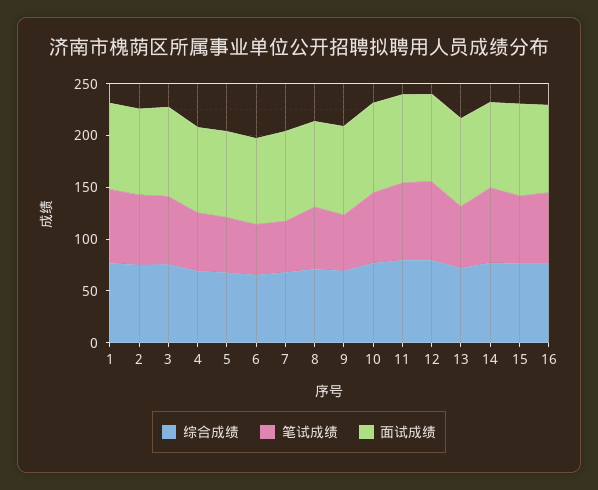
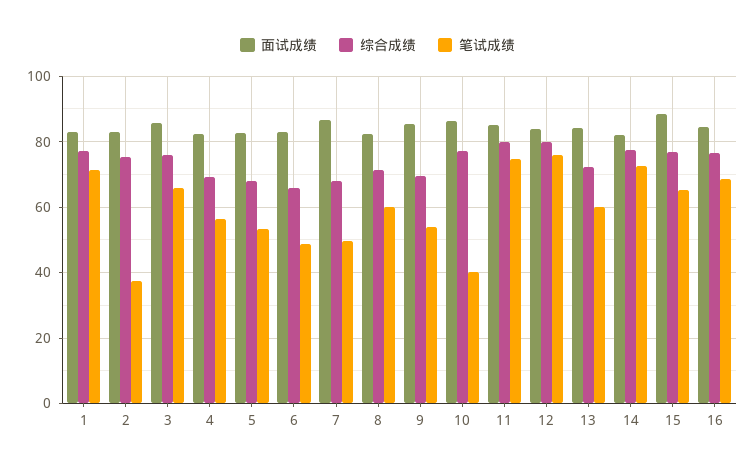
  {
    "综合成绩": {
      "1": 78,
      "2": 76,
      "3": 76,
      "4": 70,
      "5": 68,
      "6": 66,
      "7": 68,
      "8": 72,
      "9": 70,
      "10": 78,
      "11": 80,
      "12": 80,
      "13": 72,
      "14": 78,
      "15": 76,
      "16": 76
    },
    "笔试成绩": {
      "1": 72,
-     "2": 70,
+     "2": 38,
      "3": 66,
      "4": 56,
      "5": 54,
      "6": 48,
      "7": 50,
      "8": 60,
      "9": 54,
-     "10": 70,
+     "10": 40,
      "11": 74,
      "12": 76,
      "13": 60,
      "14": 72,
      "15": 66,
      "16": 68
    },
    "面试成绩": {
      "1": 84,
      "2": 84,
      "3": 86,
      "4": 82,
      "5": 82,
      "6": 84,
      "7": 86,
      "8": 82,
      "9": 86,
      "10": 86,
      "11": 86,
      "12": 84,
      "13": 84,
      "14": 82,
      "15": 88,
      "16": 84
    }
  }

